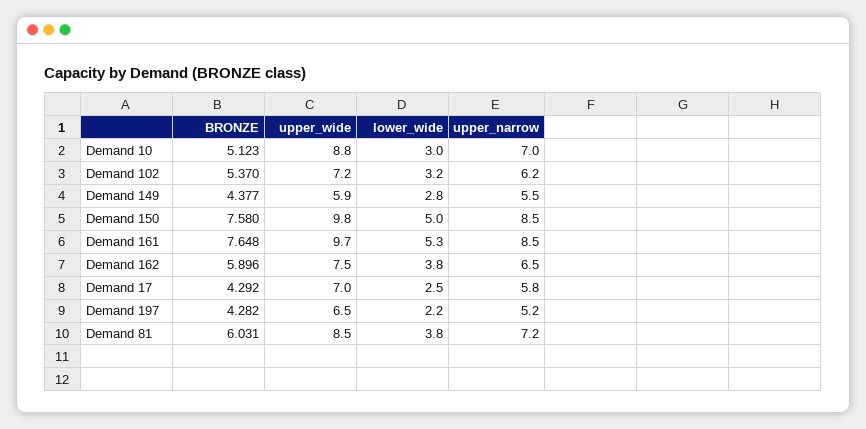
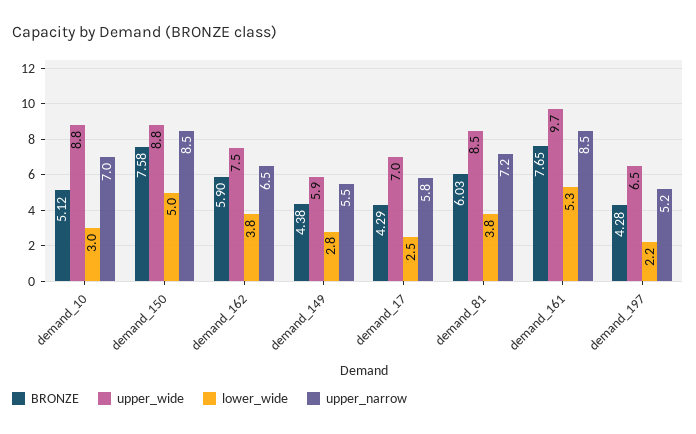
  {
    "BRONZE": {
      "Demand 10": 5.123,
-     "Demand 102": 5.37,
      "Demand 149": 4.377,
      "Demand 150": 7.58,
      "Demand 161": 7.648,
      "Demand 162": 5.896,
      "Demand 17": 4.292,
      "Demand 197": 4.282,
      "Demand 81": 6.031
    },
    "upper_wide": {
      "Demand 10": 8.8,
-     "Demand 102": 7.2,
      "Demand 149": 5.9,
-     "Demand 150": 9.8,
+     "Demand 150": 8.8,
      "Demand 161": 9.7,
      "Demand 162": 7.5,
      "Demand 17": 7,
      "Demand 197": 6.5,
      "Demand 81": 8.5
    },
    "lower_wide": {
      "Demand 10": 3,
-     "Demand 102": 3.2,
      "Demand 149": 2.8,
      "Demand 150": 5,
      "Demand 161": 5.3,
      "Demand 162": 3.8,
      "Demand 17": 2.5,
      "Demand 197": 2.2,
      "Demand 81": 3.8
    },
    "upper_narrow": {
      "Demand 10": 7,
-     "Demand 102": 6.2,
      "Demand 149": 5.5,
      "Demand 150": 8.5,
      "Demand 161": 8.5,
      "Demand 162": 6.5,
      "Demand 17": 5.8,
      "Demand 197": 5.2,
      "Demand 81": 7.2
    }
  }

